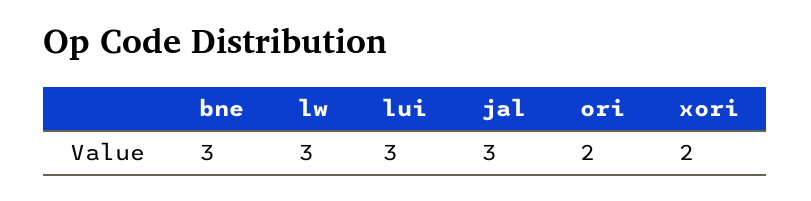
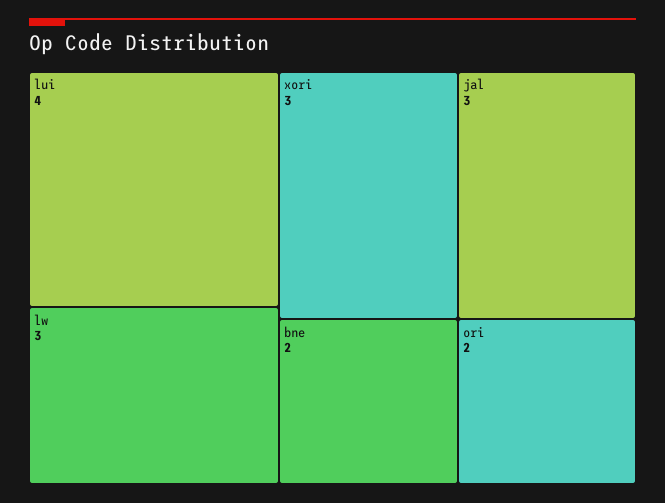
  {
-   "bne": 3,
+   "bne": 2,
    "lw": 3,
-   "lui": 3,
+   "lui": 4,
    "jal": 3,
    "ori": 2,
-   "xori": 2
+   "xori": 3
  }

